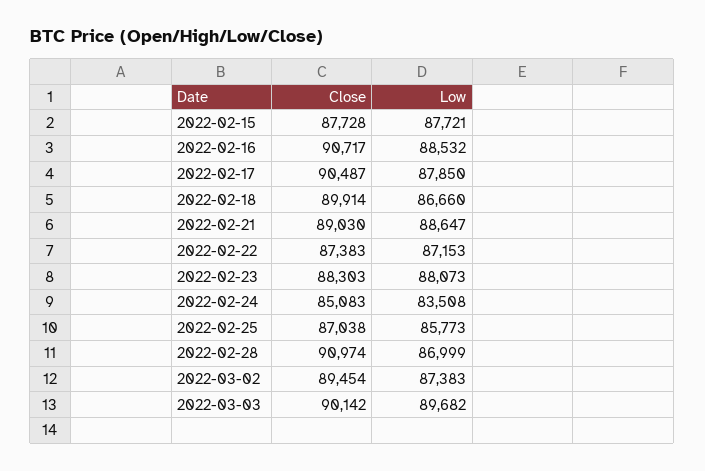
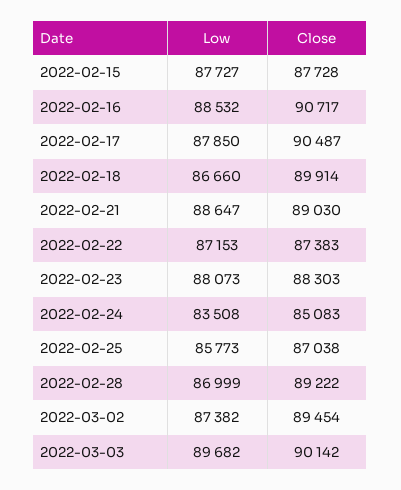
  {
    "Close": {
      "2022-02-15": 87728,
      "2022-02-16": 90717,
      "2022-02-17": 90487,
      "2022-02-18": 89914,
      "2022-02-21": 89030,
      "2022-02-22": 87383,
      "2022-02-23": 88303,
      "2022-02-24": 85083,
      "2022-02-25": 87038,
-     "2022-02-28": 90974,
+     "2022-02-28": 89222,
      "2022-03-02": 89454,
      "2022-03-03": 90142
    },
    "Low": {
-     "2022-02-15": 87721,
+     "2022-02-15": 87727,
      "2022-02-16": 88532,
      "2022-02-17": 87850,
      "2022-02-18": 86660,
      "2022-02-21": 88647,
      "2022-02-22": 87153,
      "2022-02-23": 88073,
      "2022-02-24": 83508,
      "2022-02-25": 85773,
      "2022-02-28": 86999,
-     "2022-03-02": 87383,
+     "2022-03-02": 87382,
      "2022-03-03": 89682
    }
  }

